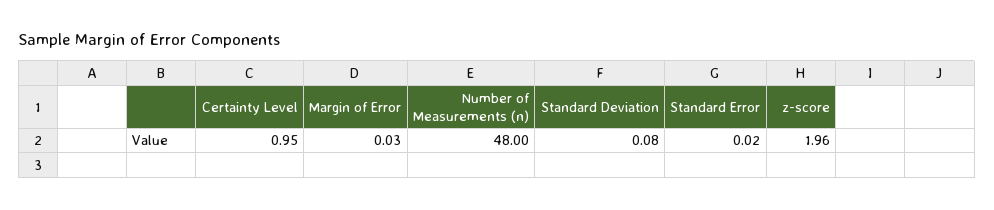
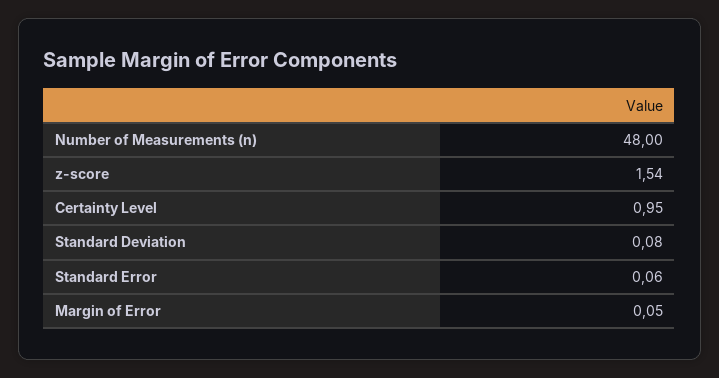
  {
    "Certainty Level": 0.95,
-   "Margin of Error": 0.03,
+   "Margin of Error": 0.05,
    "Number of Measurements (n)": 48,
    "Standard Deviation": 0.08,
-   "Standard Error": 0.02,
+   "Standard Error": 0.06,
-   "z-score": 1.96
+   "z-score": 1.54
  }

